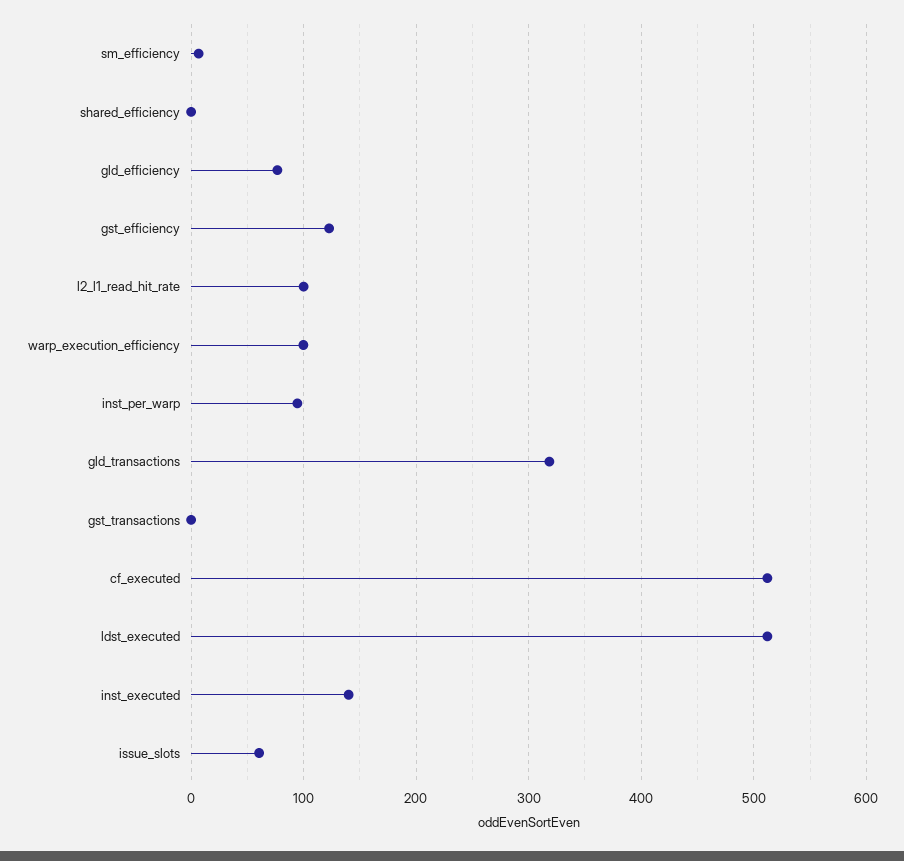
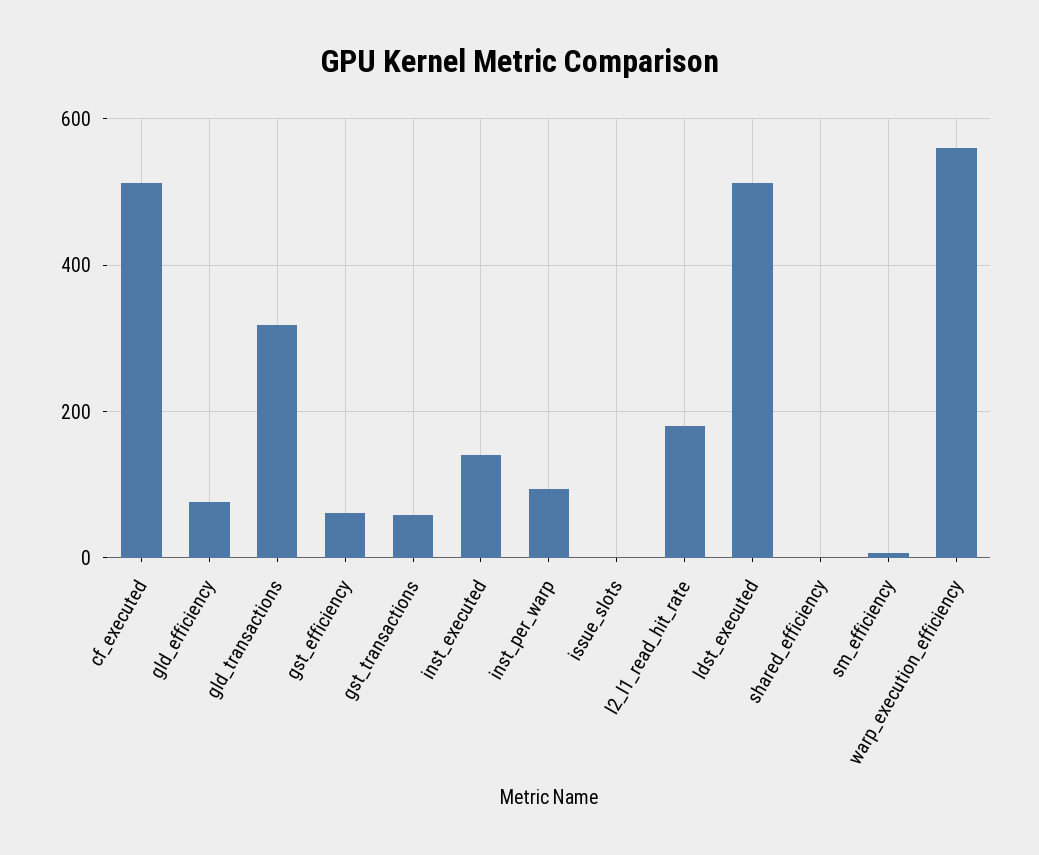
  {
    "sm_efficiency": 10,
    "shared_efficiency": 0,
    "gld_efficiency": 80,
-   "gst_efficiency": 120,
+   "gst_efficiency": 60,
-   "l2_l1_read_hit_rate": 100,
+   "l2_l1_read_hit_rate": 180,
-   "warp_execution_efficiency": 100,
+   "warp_execution_efficiency": 560,
    "inst_per_warp": 90,
    "gld_transactions": 320,
-   "gst_transactions": 0,
+   "gst_transactions": 60,
    "cf_executed": 510,
    "ldst_executed": 510,
    "inst_executed": 140,
-   "issue_slots": 60
+   "issue_slots": 0
  }

